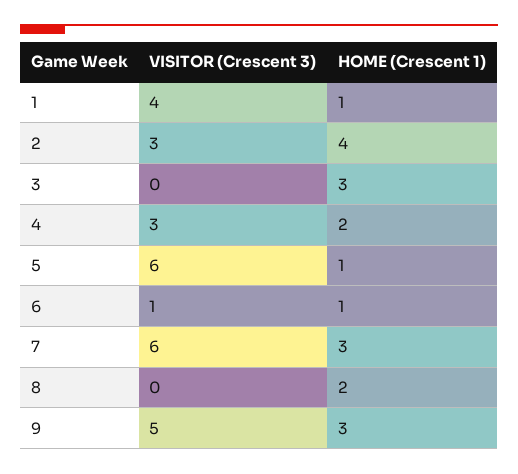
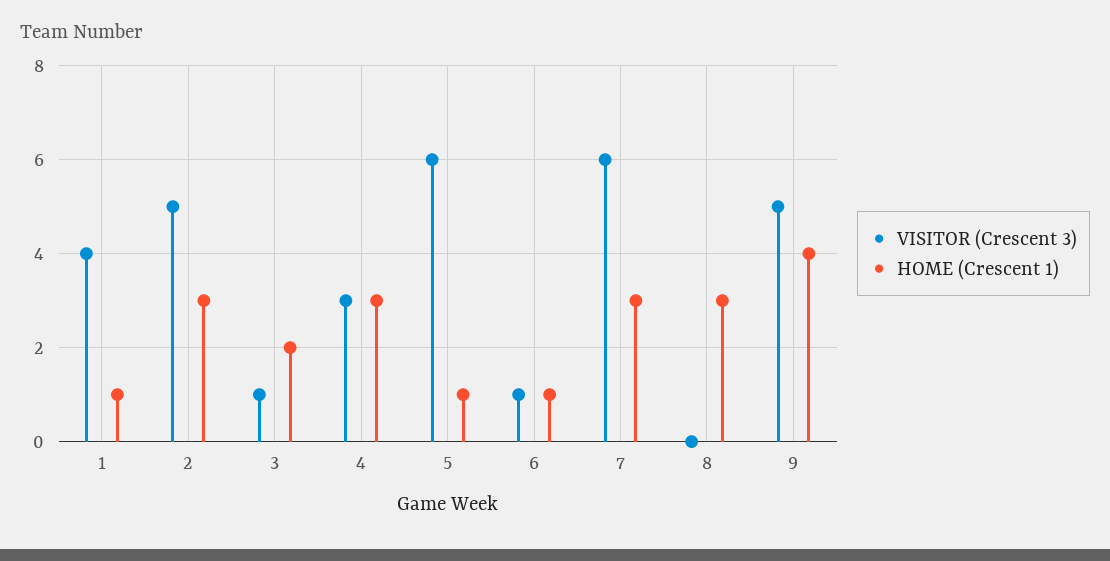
  {
    "VISITOR (Crescent 3)": {
      "1": 4,
-     "2": 3,
+     "2": 5,
-     "3": 0,
+     "3": 1,
      "4": 3,
      "5": 6,
      "6": 1,
      "7": 6,
      "8": 0,
      "9": 5
    },
    "HOME (Crescent 1)": {
      "1": 1,
-     "2": 4,
+     "2": 3,
-     "3": 3,
+     "3": 2,
-     "4": 2,
+     "4": 3,
      "5": 1,
      "6": 1,
      "7": 3,
-     "8": 2,
+     "8": 3,
-     "9": 3
+     "9": 4
    }
  }

